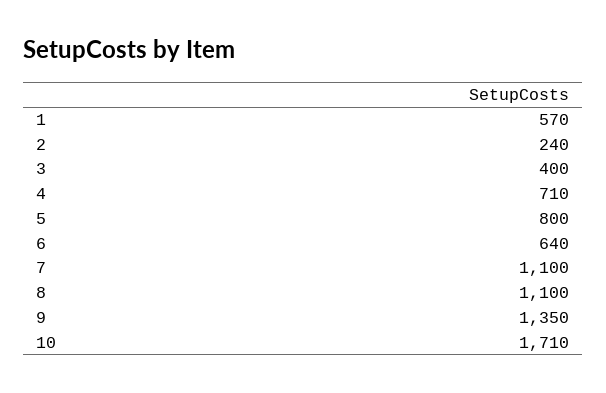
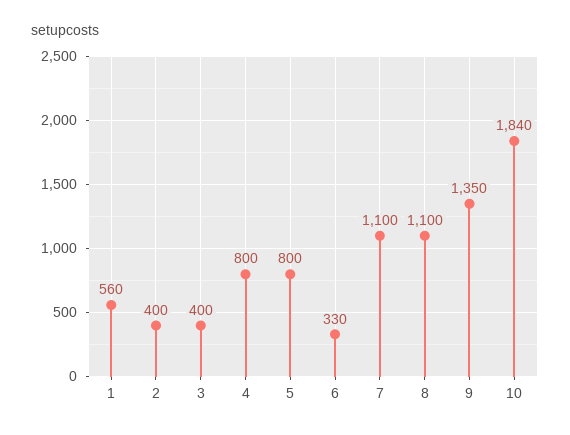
  {
-   "1": 570,
+   "1": 560,
-   "2": 240,
+   "2": 400,
    "3": 400,
-   "4": 710,
+   "4": 800,
    "5": 800,
-   "6": 640,
+   "6": 330,
    "7": 1100,
    "8": 1100,
    "9": 1350,
-   "10": 1710
+   "10": 1840
  }

